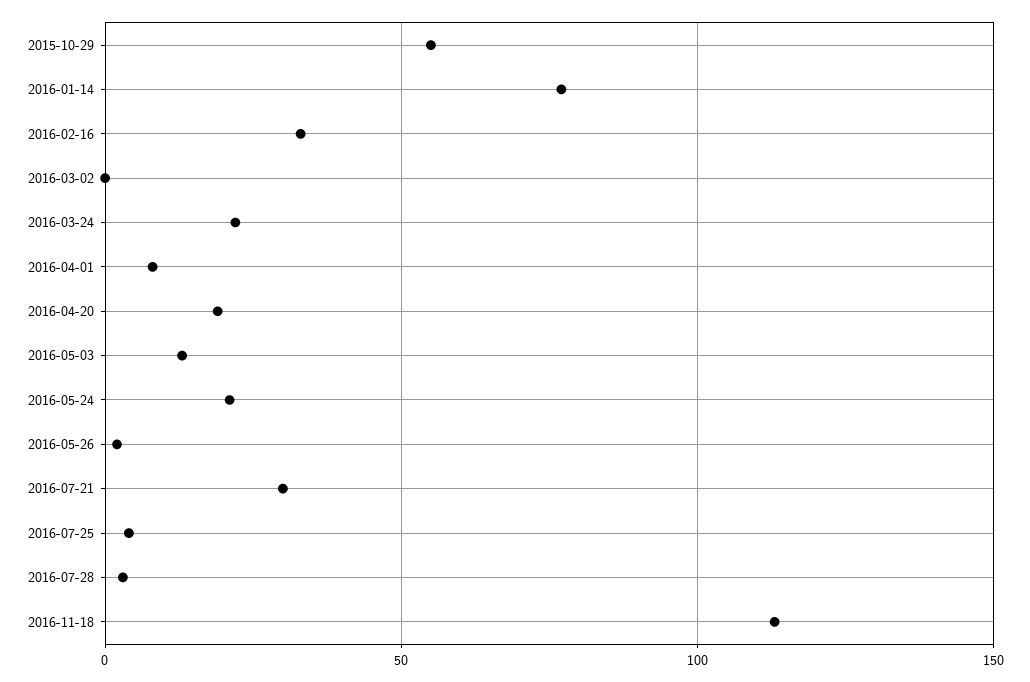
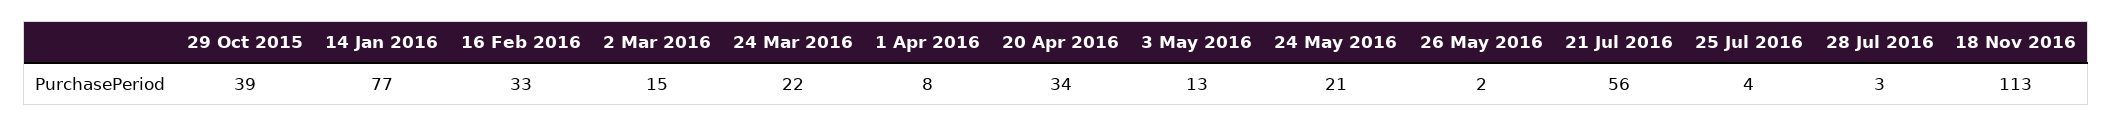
  {
-   "2015-10-29": 55,
+   "2015-10-29": 39,
    "2016-01-14": 77,
    "2016-02-16": 33,
-   "2016-03-02": 0,
+   "2016-03-02": 15,
    "2016-03-24": 22,
    "2016-04-01": 8,
-   "2016-04-20": 20,
+   "2016-04-20": 34,
    "2016-05-03": 13,
    "2016-05-24": 21,
    "2016-05-26": 2,
-   "2016-07-21": 30,
+   "2016-07-21": 56,
    "2016-07-25": 4,
    "2016-07-28": 3,
    "2016-11-18": 113
  }

